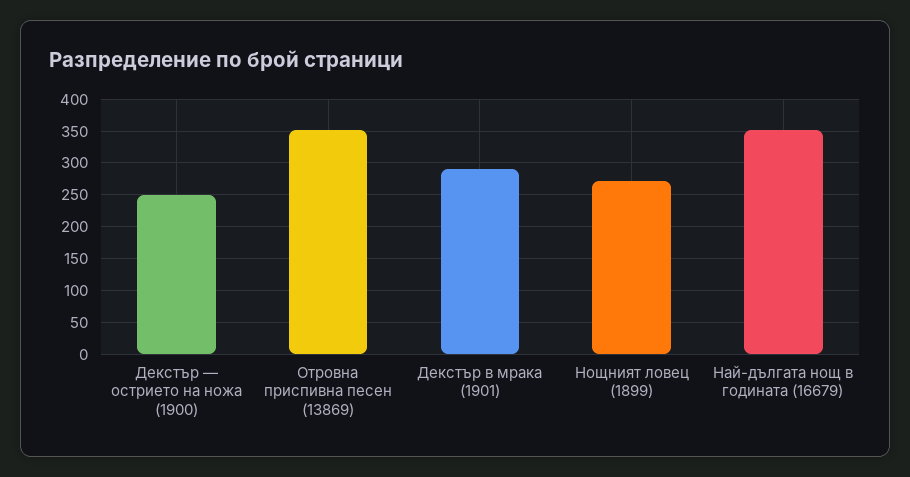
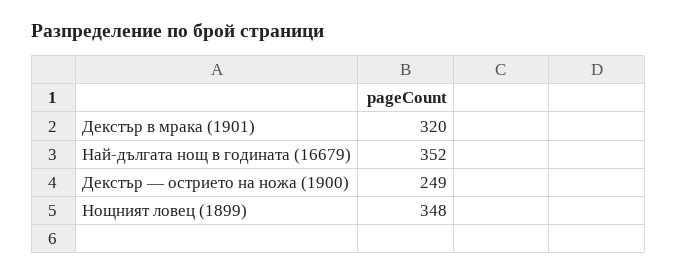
  {
    "Декстър — острието на ножа (1900)": 249,
-   "Отровна приспивна песен (13869)": 350,
-   "Декстър в мрака (1901)": 290,
+   "Декстър в мрака (1901)": 320,
-   "Нощният ловец (1899)": 270,
+   "Нощният ловец (1899)": 348,
    "Най-дългата нощ в годината (16679)": 352
  }

